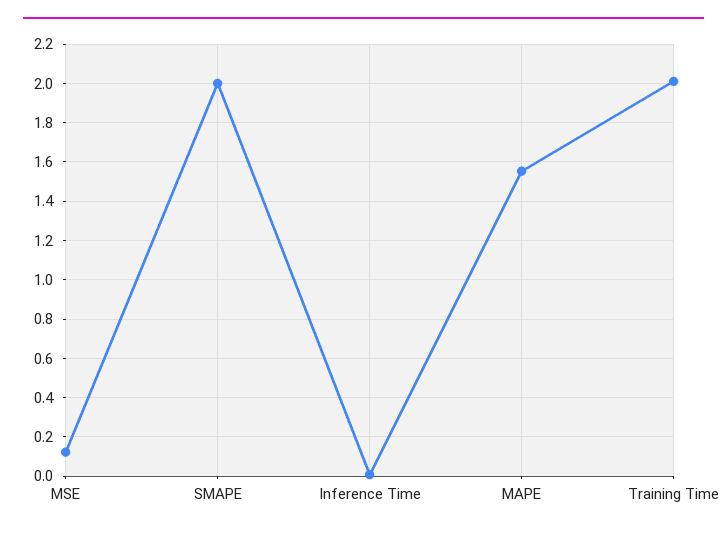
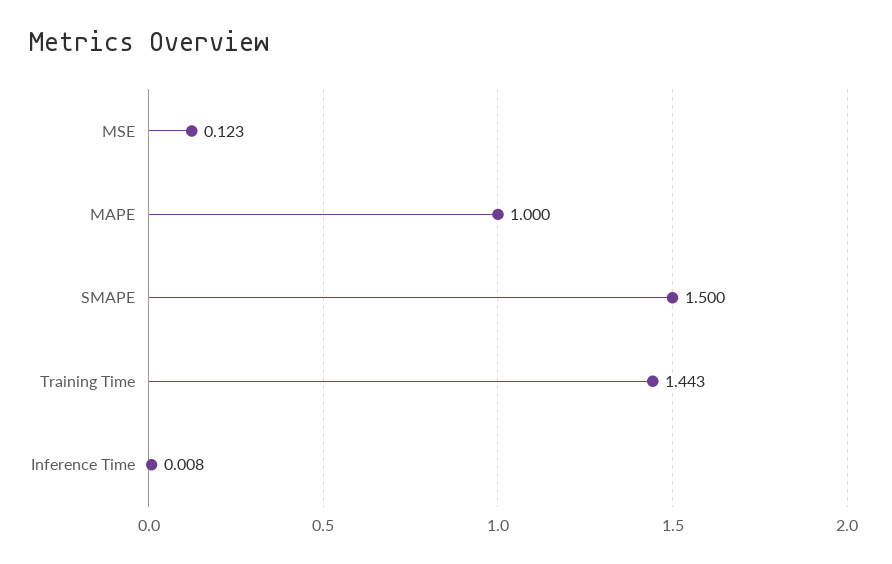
  {
    "MSE": 0.123,
-   "SMAPE": 2,
+   "SMAPE": 1.5,
    "Inference Time": 0.008,
-   "MAPE": 1.55,
+   "MAPE": 1,
-   "Training Time": 2
+   "Training Time": 1.443
  }

